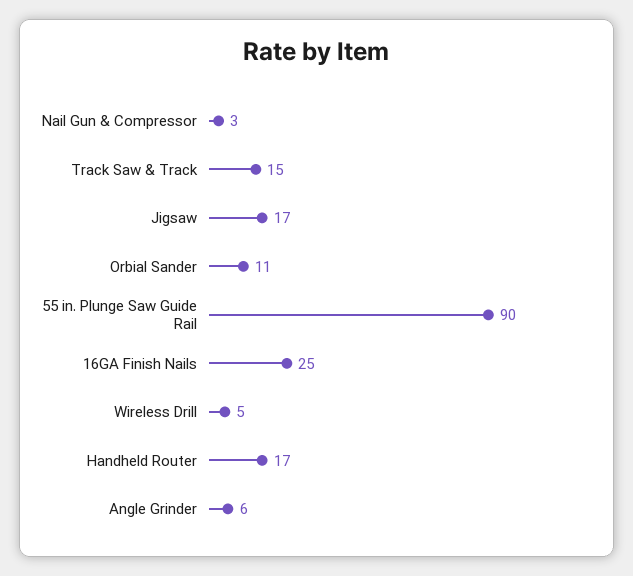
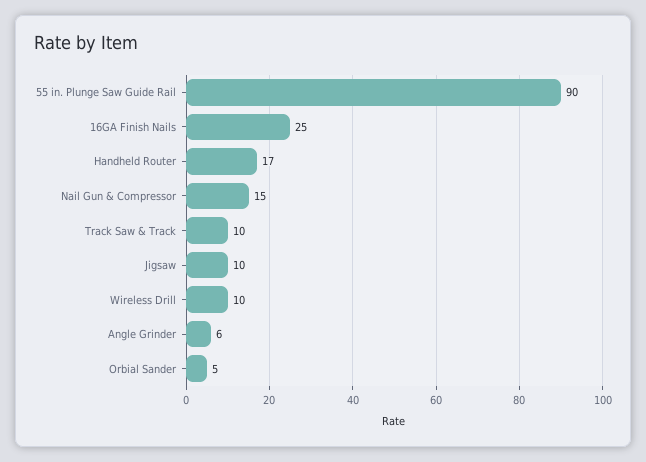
  {
-   "Nail Gun & Compressor": 3,
+   "Nail Gun & Compressor": 15,
-   "Track Saw & Track": 15,
+   "Track Saw & Track": 10,
-   "Jigsaw": 17,
+   "Jigsaw": 10,
-   "Orbial Sander": 11,
+   "Orbial Sander": 5,
    "55 in. Plunge Saw Guide Rail": 90,
    "16GA Finish Nails": 25,
-   "Wireless Drill": 5,
+   "Wireless Drill": 10,
    "Handheld Router": 17,
    "Angle Grinder": 6
  }

